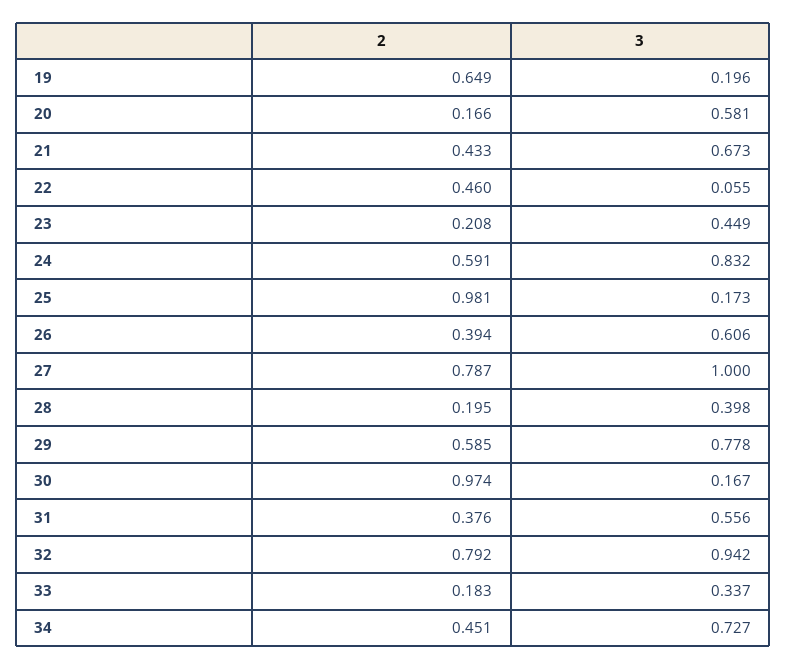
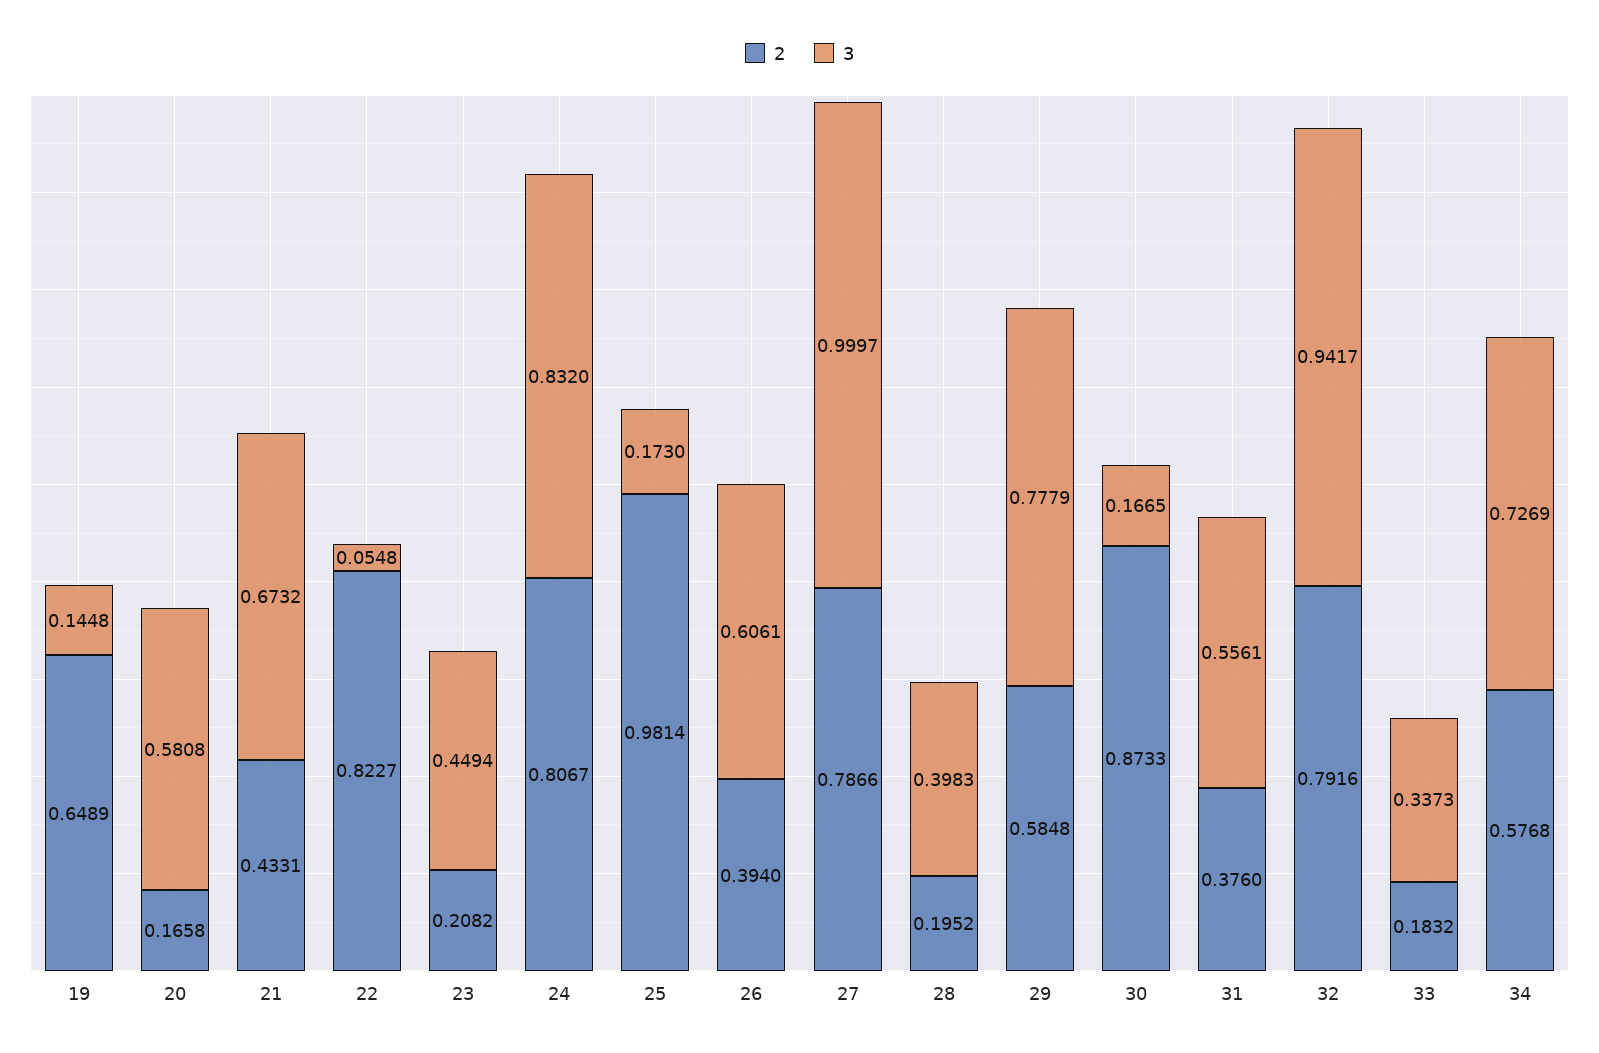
  {
    "2": {
      "19": 0.6489,
      "20": 0.1658,
      "21": 0.4331,
-     "22": 0.46,
+     "22": 0.8227,
      "23": 0.2082,
-     "24": 0.591,
+     "24": 0.8067,
      "25": 0.9814,
      "26": 0.394,
      "27": 0.7866,
      "28": 0.1952,
      "29": 0.5848,
-     "30": 0.974,
+     "30": 0.8733,
      "31": 0.376,
      "32": 0.7916,
      "33": 0.1832,
-     "34": 0.451
+     "34": 0.5768
    },
    "3": {
-     "19": 0.196,
+     "19": 0.1448,
      "20": 0.5808,
      "21": 0.6732,
      "22": 0.0548,
      "23": 0.4494,
      "24": 0.832,
      "25": 0.173,
      "26": 0.6061,
      "27": 0.9997,
      "28": 0.3983,
      "29": 0.7779,
      "30": 0.1665,
      "31": 0.5561,
      "32": 0.9417,
      "33": 0.3373,
      "34": 0.7269
    }
  }

